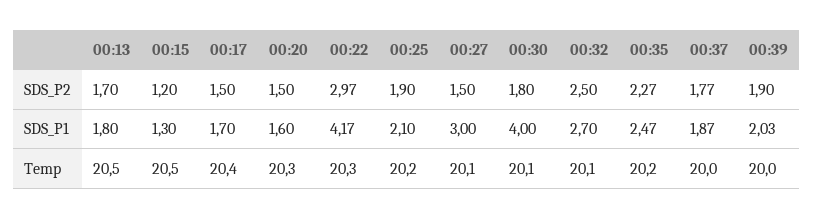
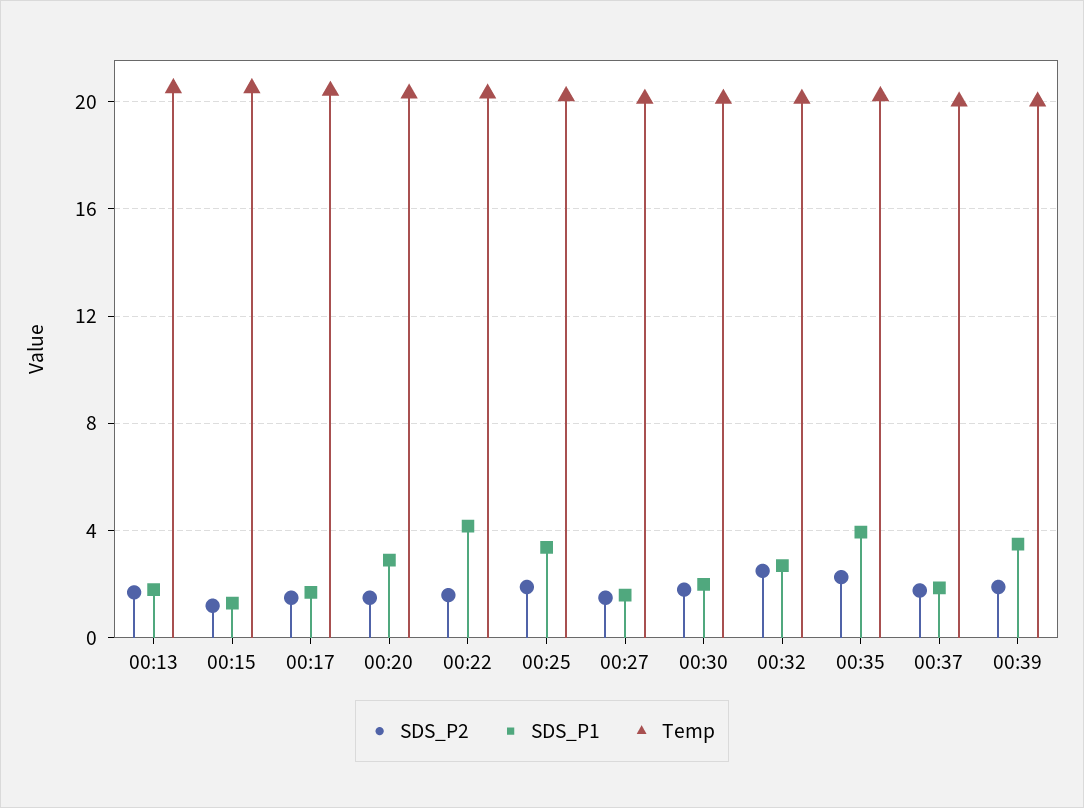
  {
    "SDS_P2": {
      "00:13": 1.7,
      "00:15": 1.2,
      "00:17": 1.5,
      "00:20": 1.5,
-     "00:22": 2.97,
+     "00:22": 1.5,
      "00:25": 1.9,
      "00:27": 1.5,
      "00:30": 1.8,
      "00:32": 2.5,
      "00:35": 2.27,
      "00:37": 1.77,
      "00:39": 1.9
    },
    "SDS_P1": {
      "00:13": 1.8,
      "00:15": 1.3,
      "00:17": 1.7,
-     "00:20": 1.6,
+     "00:20": 3,
      "00:22": 4.17,
-     "00:25": 2.1,
+     "00:25": 3.5,
-     "00:27": 3,
+     "00:27": 1.5,
-     "00:30": 4,
+     "00:30": 2,
      "00:32": 2.7,
-     "00:35": 2.47,
+     "00:35": 4,
      "00:37": 1.87,
-     "00:39": 2.03
+     "00:39": 3.5
    },
    "Temp": {
      "00:13": 20.5,
      "00:15": 20.5,
      "00:17": 20.4,
      "00:20": 20.3,
      "00:22": 20.3,
      "00:25": 20.2,
      "00:27": 20.1,
      "00:30": 20.1,
      "00:32": 20.1,
      "00:35": 20.2,
      "00:37": 20,
      "00:39": 20
    }
  }

